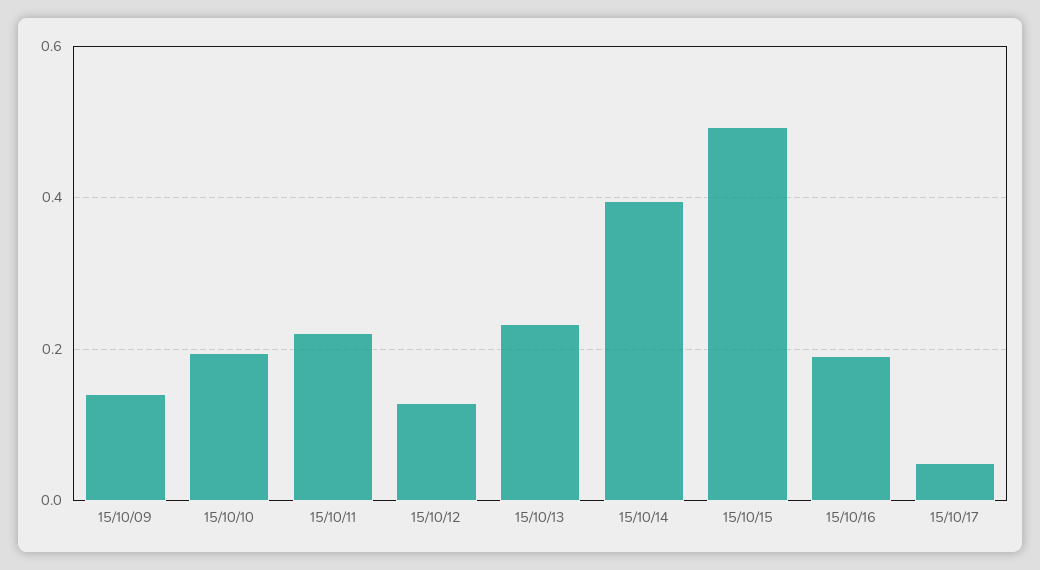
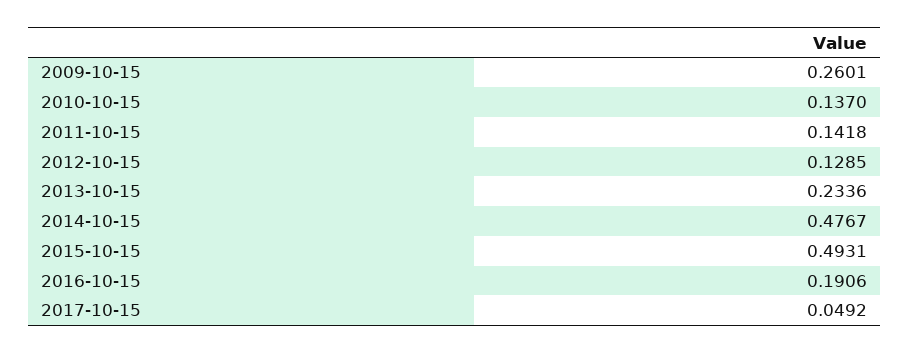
  {
-   "15/10/09": 0.14,
+   "15/10/09": 0.2601,
-   "15/10/10": 0.2,
+   "15/10/10": 0.137,
-   "15/10/11": 0.22,
+   "15/10/11": 0.1418,
    "15/10/12": 0.1285,
    "15/10/13": 0.2336,
-   "15/10/14": 0.4,
+   "15/10/14": 0.4767,
    "15/10/15": 0.4931,
    "15/10/16": 0.1906,
    "15/10/17": 0.0492
  }

